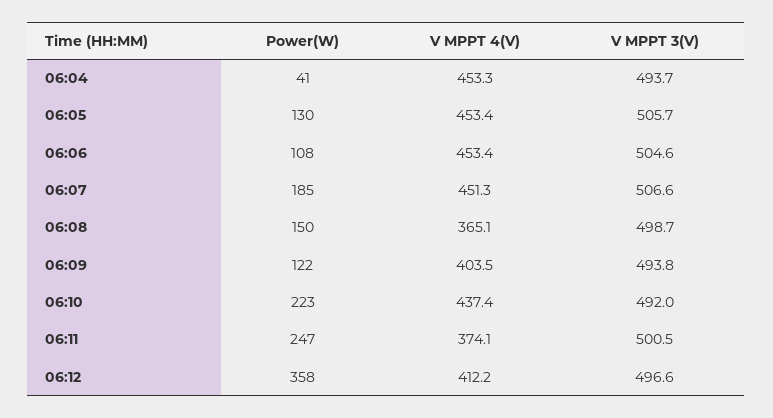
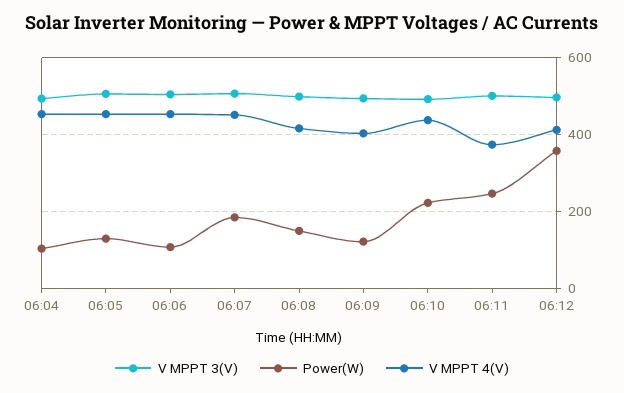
  {
    "Power(W)": {
-     "06:04": 41,
+     "06:04": 100,
      "06:05": 130,
      "06:06": 108,
      "06:07": 185,
      "06:08": 150,
      "06:09": 122,
      "06:10": 223,
      "06:11": 247,
      "06:12": 358
    },
    "V MPPT 4(V)": {
      "06:04": 453.3,
      "06:05": 453.4,
      "06:06": 453.4,
      "06:07": 451.3,
-     "06:08": 365.1,
+     "06:08": 420,
      "06:09": 403.5,
      "06:10": 437.4,
      "06:11": 374.1,
      "06:12": 412.2
    },
    "V MPPT 3(V)": {
      "06:04": 493.7,
      "06:05": 505.7,
      "06:06": 504.6,
      "06:07": 506.6,
      "06:08": 498.7,
      "06:09": 493.8,
      "06:10": 492,
      "06:11": 500.5,
      "06:12": 496.6
    }
  }

